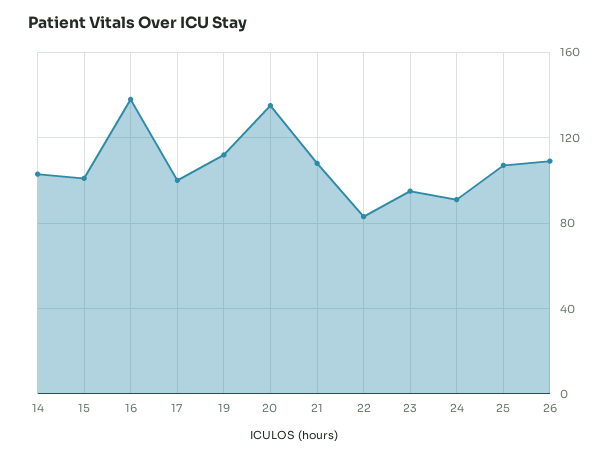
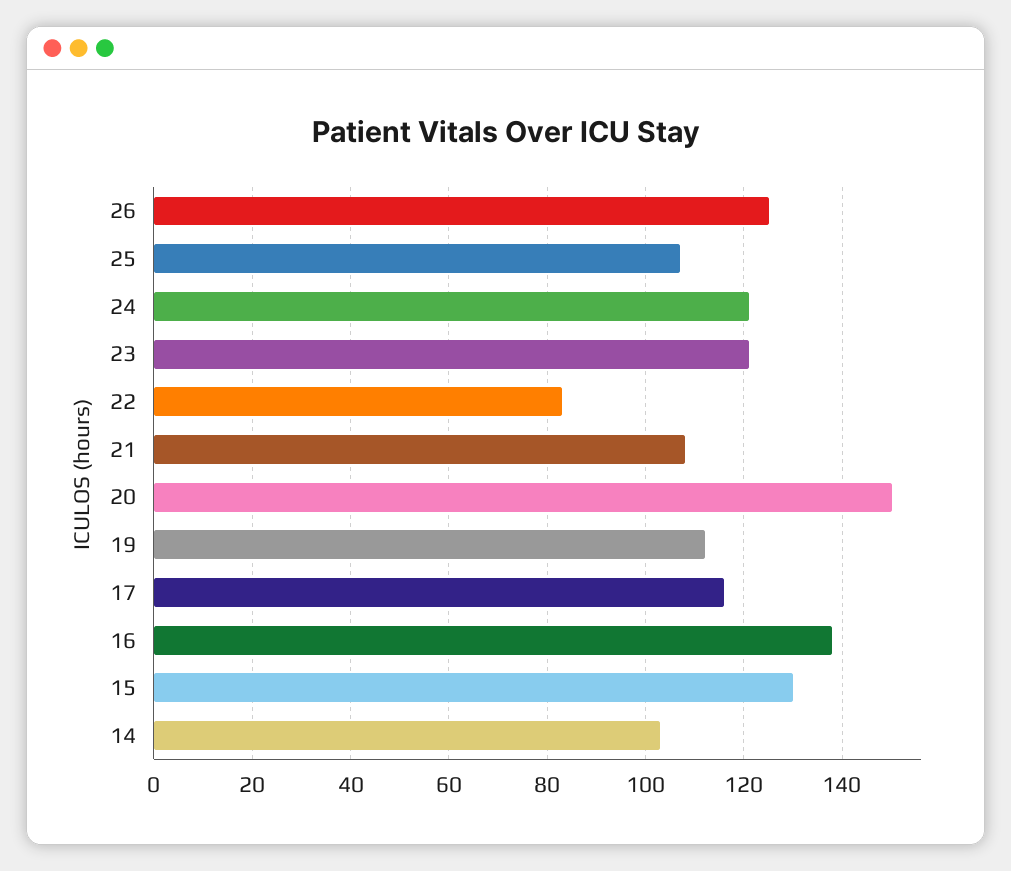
  {
    "14": 105,
-   "15": 100,
+   "15": 130,
    "16": 140,
-   "17": 100,
+   "17": 115,
    "19": 110,
-   "20": 135,
+   "20": 150,
    "21": 110,
    "22": 85,
-   "23": 95,
+   "23": 120,
-   "24": 90,
+   "24": 120,
    "25": 105,
-   "26": 110
+   "26": 125
  }

